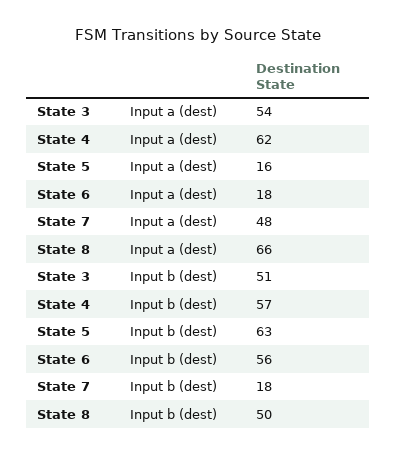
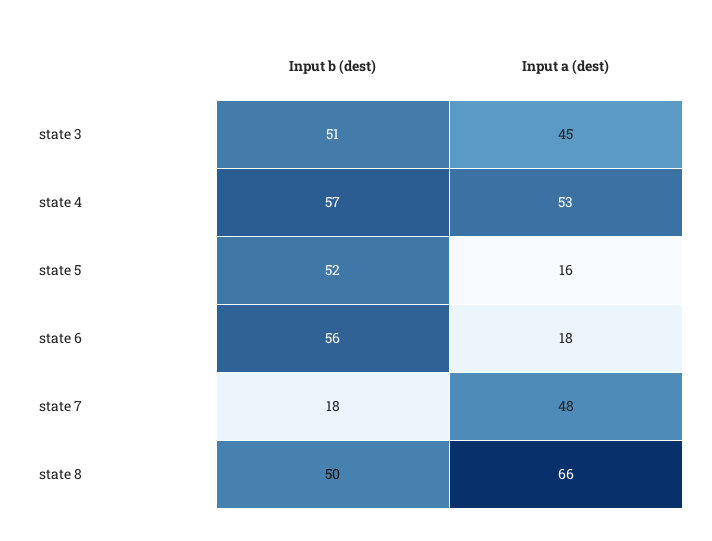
  {
    "State 3": {
-     "Input a (dest)": 54,
+     "Input a (dest)": 45,
      "Input b (dest)": 51
    },
    "State 4": {
-     "Input a (dest)": 62,
+     "Input a (dest)": 53,
      "Input b (dest)": 57
    },
    "State 5": {
      "Input a (dest)": 16,
-     "Input b (dest)": 63
+     "Input b (dest)": 52
    },
    "State 6": {
      "Input a (dest)": 18,
      "Input b (dest)": 56
    },
    "State 7": {
      "Input a (dest)": 48,
      "Input b (dest)": 18
    },
    "State 8": {
      "Input a (dest)": 66,
      "Input b (dest)": 50
    }
  }

